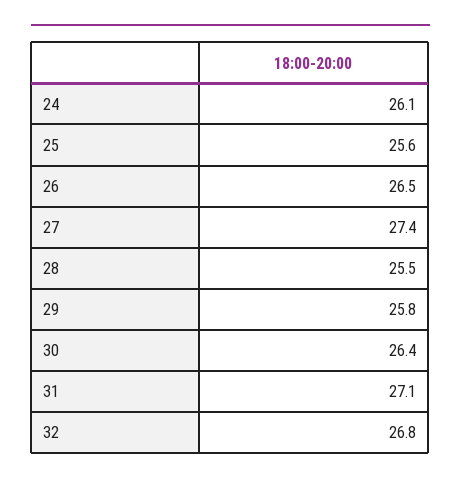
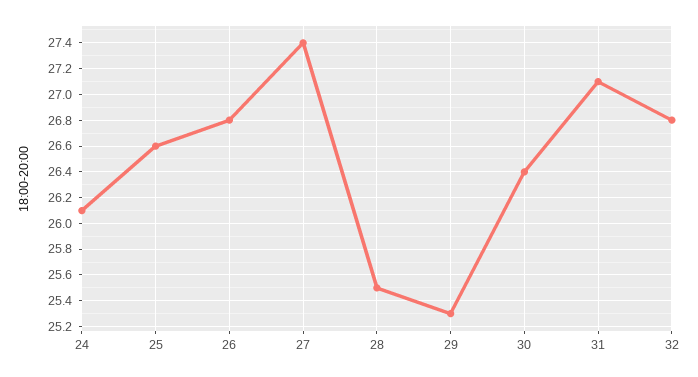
  {
    "24": 26.1,
-   "25": 25.6,
+   "25": 26.6,
-   "26": 26.5,
+   "26": 26.8,
    "27": 27.4,
    "28": 25.5,
-   "29": 25.8,
+   "29": 25.3,
    "30": 26.4,
    "31": 27.1,
    "32": 26.8
  }

